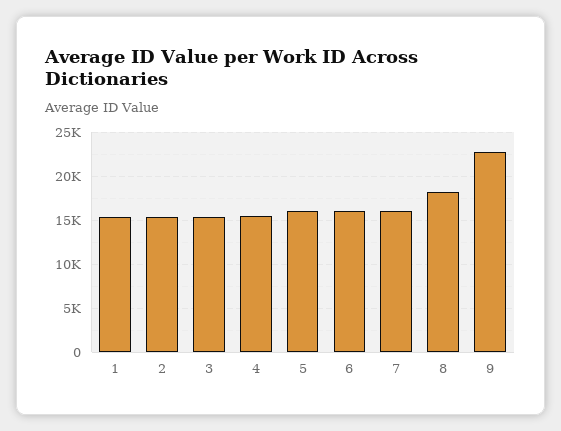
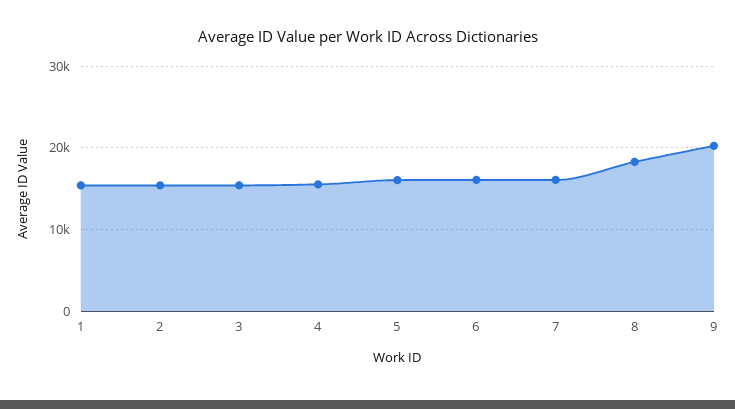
  {
    "1": 15000,
    "2": 15000,
    "3": 15000,
    "4": 16000,
    "5": 16000,
    "6": 16000,
    "7": 16000,
    "8": 18000,
-   "9": 23000
+   "9": 20000
  }

